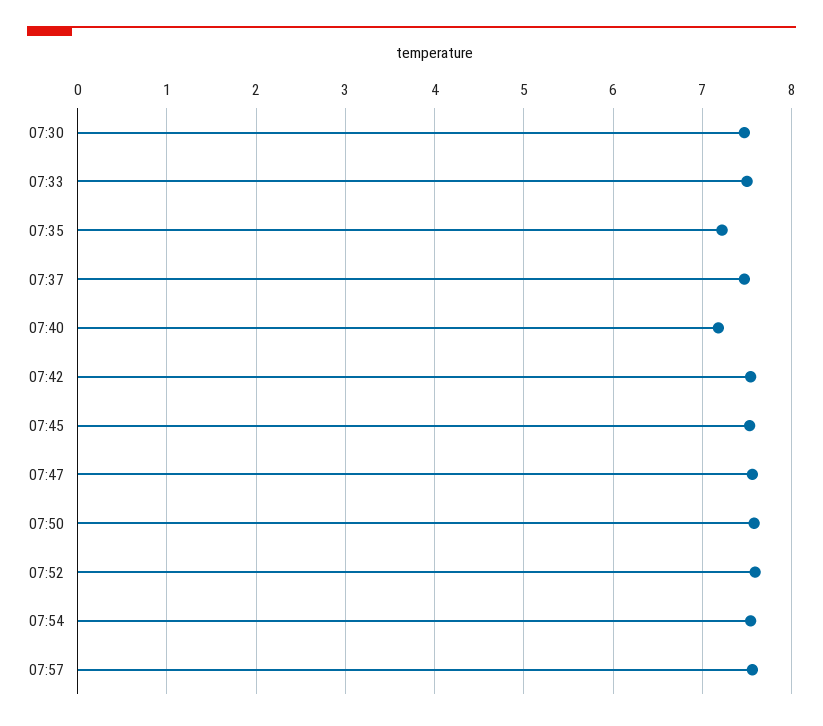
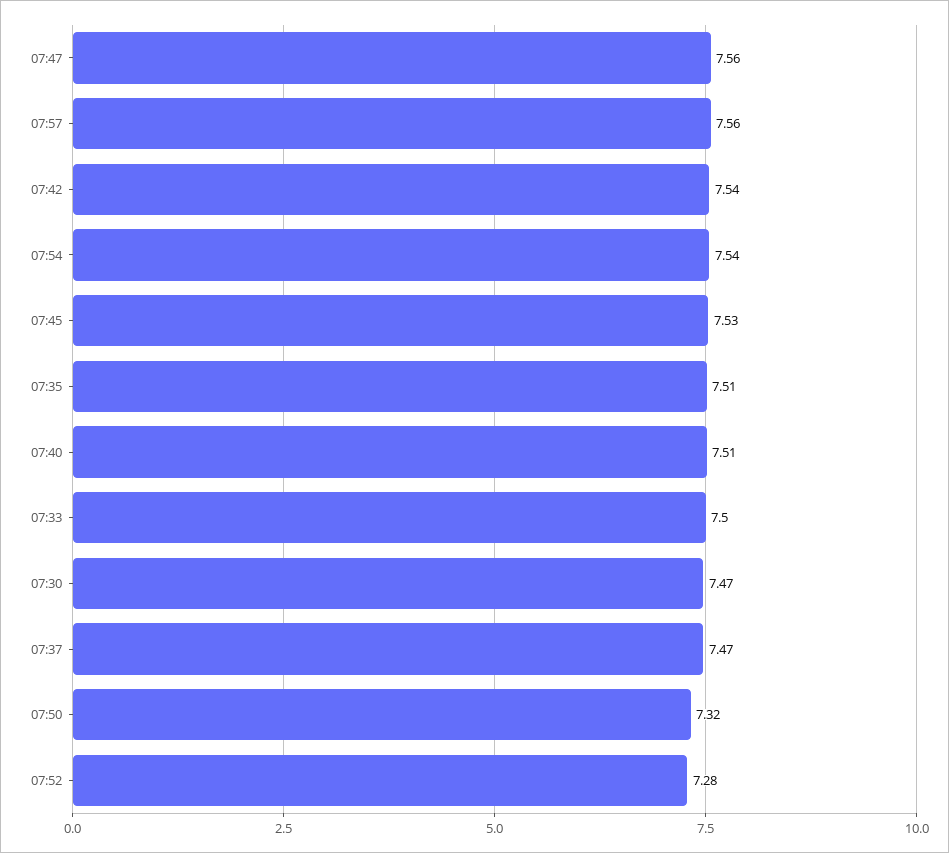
  {
    "07:30": 7.47,
    "07:33": 7.5,
-   "07:35": 7.2,
+   "07:35": 7.51,
    "07:37": 7.47,
-   "07:40": 7.2,
+   "07:40": 7.51,
    "07:42": 7.54,
    "07:45": 7.53,
    "07:47": 7.56,
-   "07:50": 7.6,
+   "07:50": 7.32,
-   "07:52": 7.6,
+   "07:52": 7.28,
    "07:54": 7.54,
    "07:57": 7.56
  }

